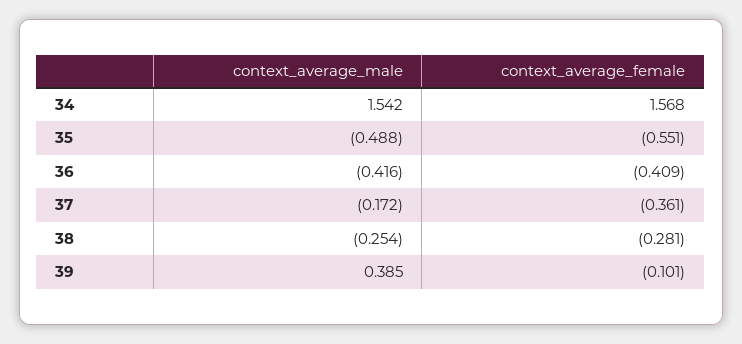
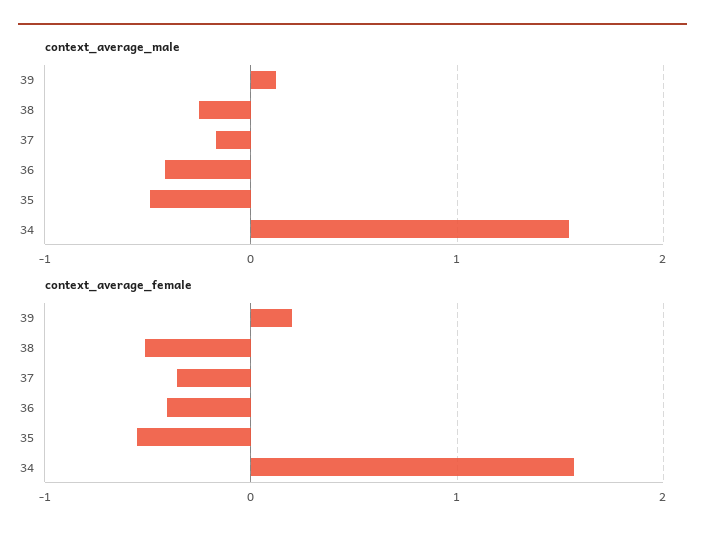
  {
    "context_average_male": {
      "34": 1.542,
      "35": -0.488,
      "36": -0.416,
      "37": -0.172,
      "38": -0.254,
-     "39": 0.385
+     "39": 0.1
    },
    "context_average_female": {
      "34": 1.568,
      "35": -0.551,
      "36": -0.409,
      "37": -0.361,
-     "38": -0.281,
+     "38": -0.5,
-     "39": -0.101
+     "39": 0.2
    }
  }

